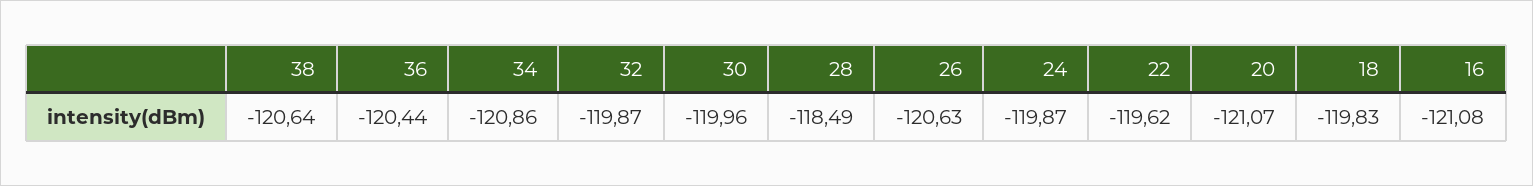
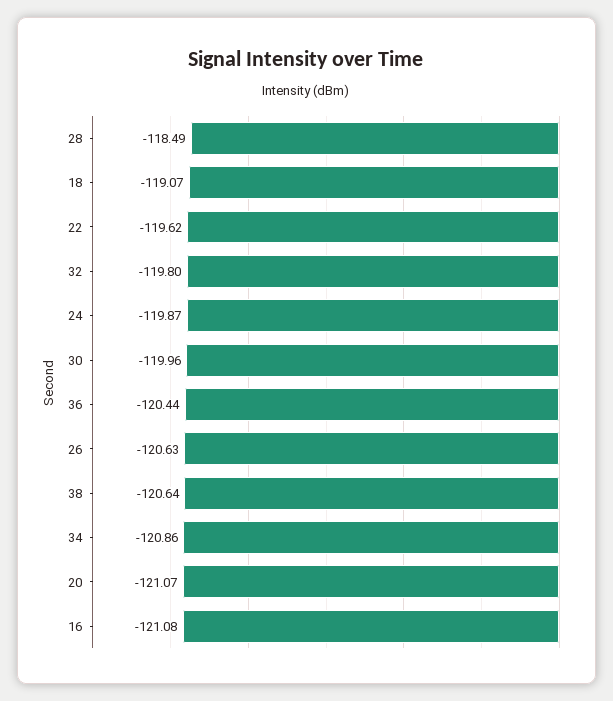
  {
    "38": -120.64,
    "36": -120.44,
    "34": -120.86,
-   "32": -119.87,
+   "32": -119.8,
    "30": -119.96,
    "28": -118.49,
    "26": -120.63,
    "24": -119.87,
    "22": -119.62,
    "20": -121.07,
-   "18": -119.83,
+   "18": -119.07,
    "16": -121.08
  }

